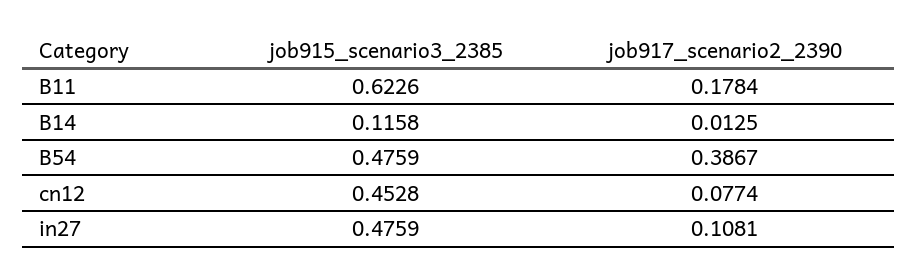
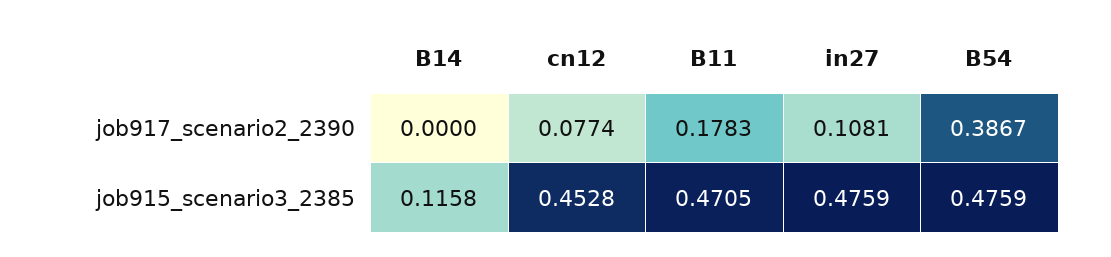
  {
    "job915_scenario3_2385": {
-     "B11": 0.6226,
+     "B11": 0.4705,
      "B14": 0.1158,
      "B54": 0.4759,
      "cn12": 0.4528,
      "in27": 0.4759
    },
    "job917_scenario2_2390": {
-     "B11": 0.1784,
+     "B11": 0.1783,
-     "B14": 0.0125,
+     "B14": 0,
      "B54": 0.3867,
      "cn12": 0.0774,
      "in27": 0.1081
    }
  }

